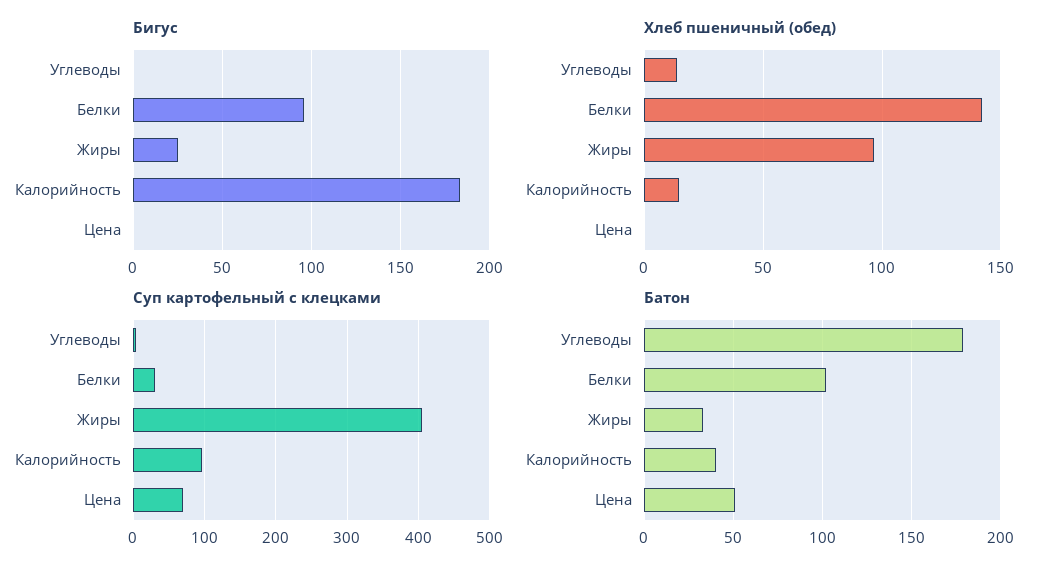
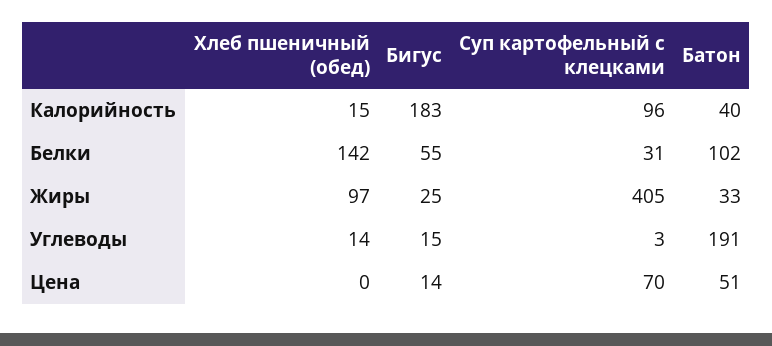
  {
    "Бигус": {
-     "Углеводы": 0,
+     "Углеводы": 15,
-     "Белки": 95,
+     "Белки": 55,
      "Жиры": 25,
      "Калорийность": 183,
-     "Цена": 0
+     "Цена": 14
    },
    "Хлеб пшеничный (обед)": {
      "Углеводы": 14,
      "Белки": 142,
      "Жиры": 97,
      "Калорийность": 15,
      "Цена": 0
    },
    "Суп картофельный с клецками": {
      "Углеводы": 3,
      "Белки": 31,
      "Жиры": 405,
      "Калорийность": 96,
      "Цена": 70
    },
    "Батон": {
-     "Углеводы": 180,
+     "Углеводы": 191,
      "Белки": 102,
      "Жиры": 33,
      "Калорийность": 40,
      "Цена": 51
    }
  }

